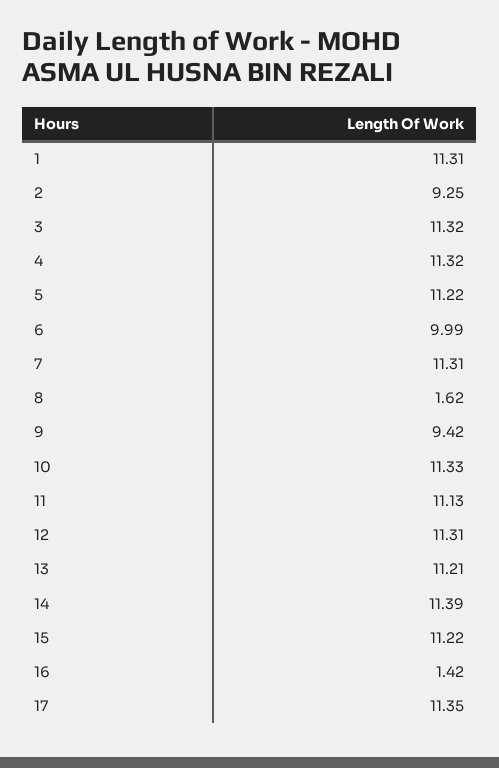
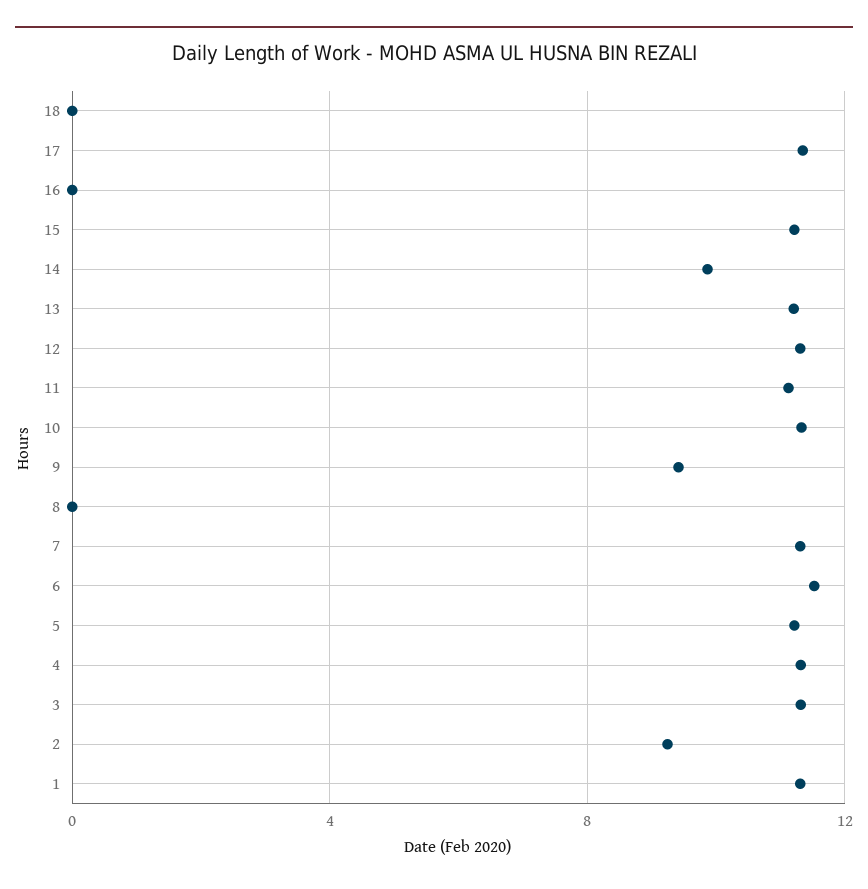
  {
    "1": 11.31,
    "2": 9.25,
    "3": 11.32,
    "4": 11.32,
    "5": 11.22,
-   "6": 9.99,
+   "6": 11.5,
    "7": 11.31,
-   "8": 1.62,
+   "8": 0,
    "9": 9.42,
    "10": 11.33,
    "11": 11.13,
    "12": 11.31,
    "13": 11.21,
-   "14": 11.39,
+   "14": 10,
    "15": 11.22,
-   "16": 1.42,
+   "16": 0,
-   "17": 11.35
+   "17": 11.35,
+   "18": 0
  }

